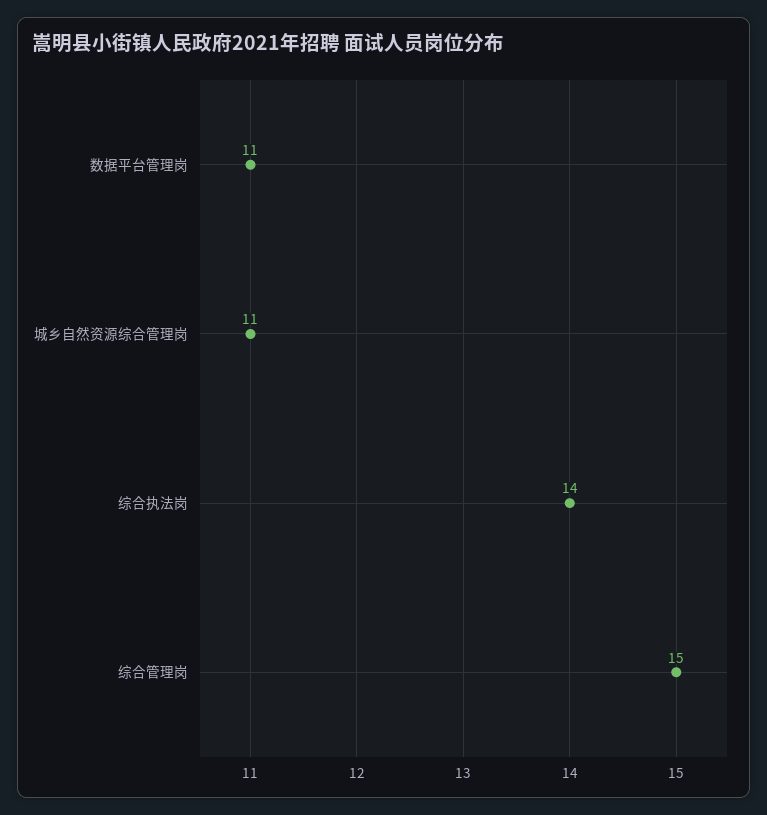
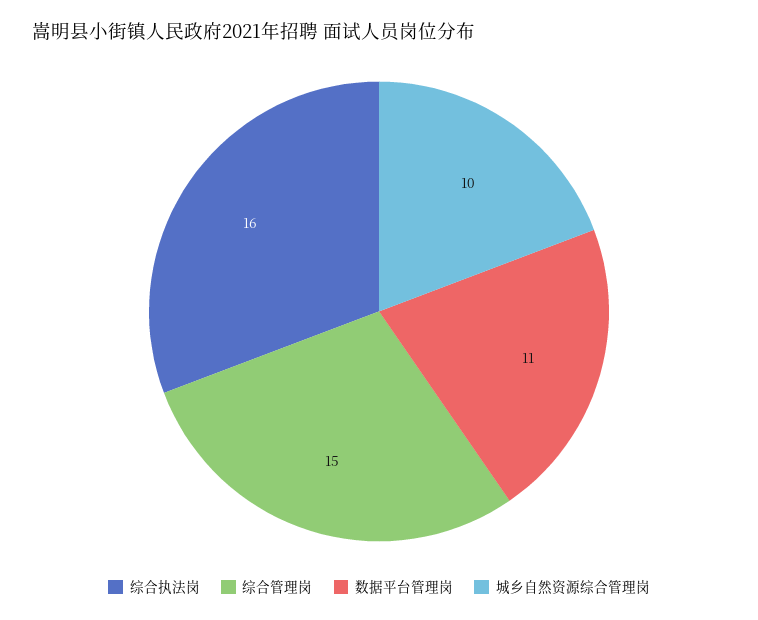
  {
    "数据平台管理岗": 11,
-   "城乡自然资源综合管理岗": 11,
+   "城乡自然资源综合管理岗": 10,
-   "综合执法岗": 14,
+   "综合执法岗": 16,
    "综合管理岗": 15
  }

